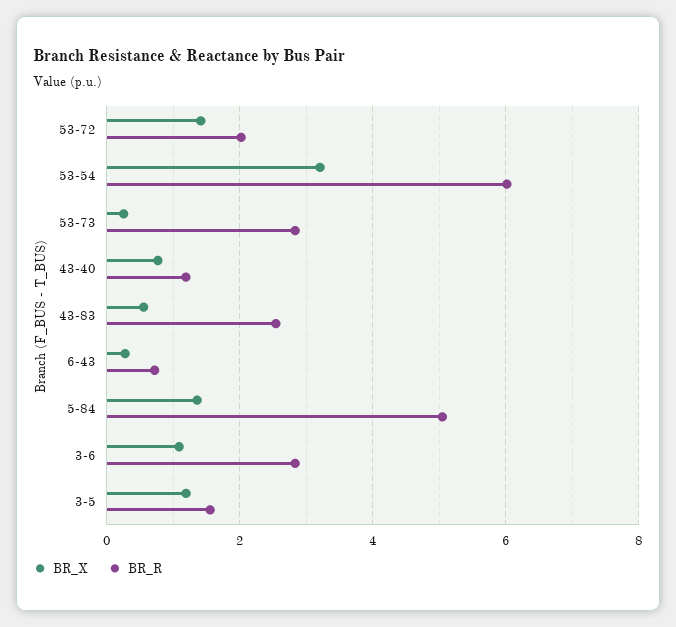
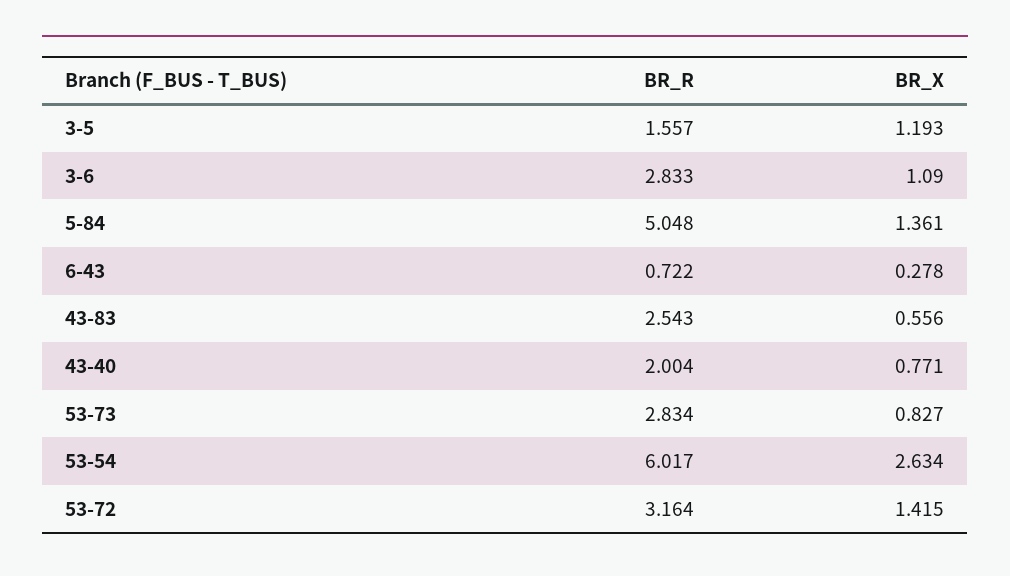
  {
    "BR_X": {
      "53-72": 1.415,
-     "53-54": 3.2,
+     "53-54": 2.634,
-     "53-73": 0.2,
+     "53-73": 0.827,
      "43-40": 0.771,
      "43-83": 0.556,
      "6-43": 0.278,
      "5-84": 1.361,
      "3-6": 1.09,
      "3-5": 1.193
    },
    "BR_R": {
-     "53-72": 2,
+     "53-72": 3.164,
      "53-54": 6.017,
      "53-73": 2.834,
-     "43-40": 1.2,
+     "43-40": 2.004,
      "43-83": 2.543,
      "6-43": 0.722,
      "5-84": 5.048,
      "3-6": 2.833,
      "3-5": 1.557
    }
  }

